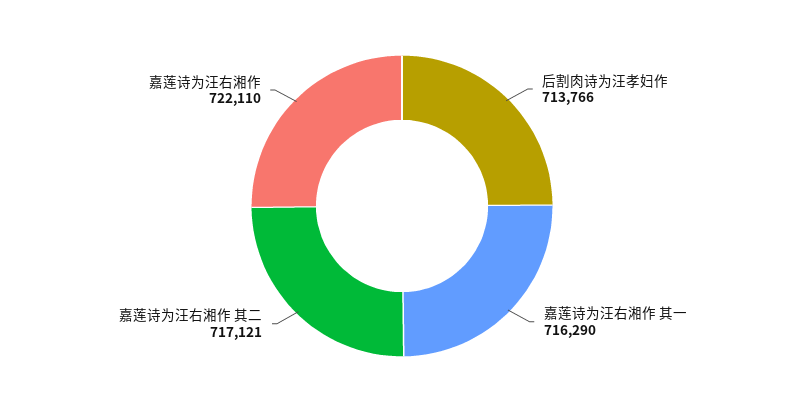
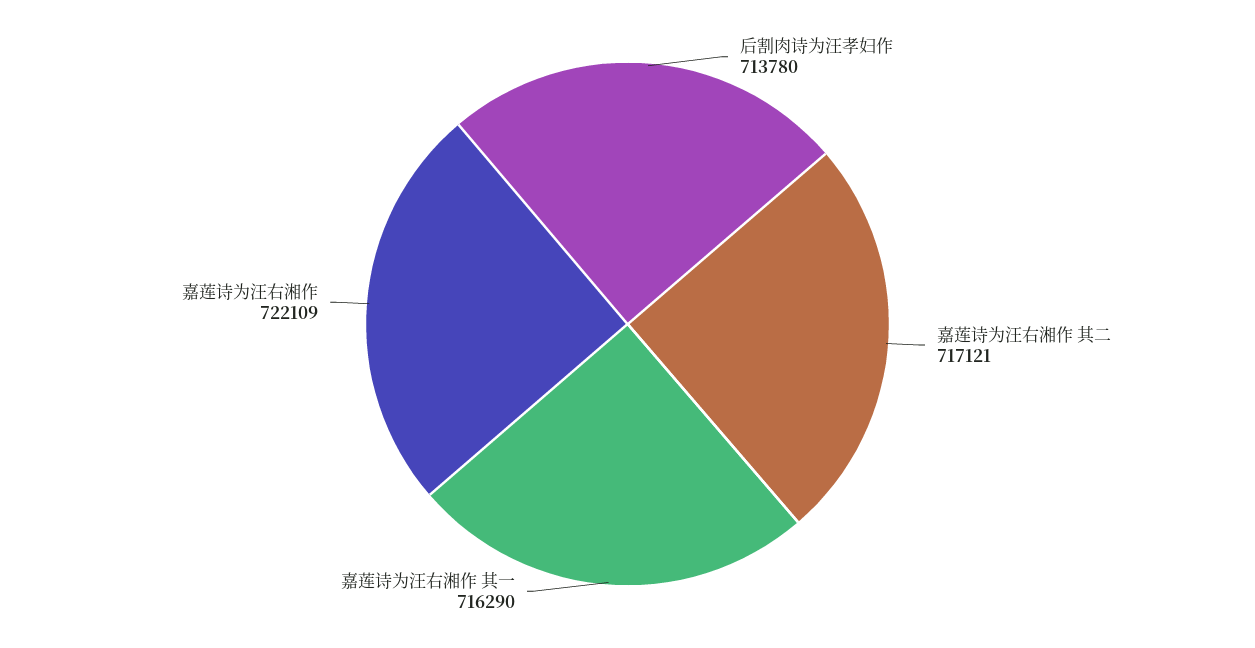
  {
-   "后割肉诗为汪孝妇作": 713766,
+   "后割肉诗为汪孝妇作": 713780,
    "嘉莲诗为汪右湘作 其一": 716290,
    "嘉莲诗为汪右湘作 其二": 717121,
-   "嘉莲诗为汪右湘作": 722110
+   "嘉莲诗为汪右湘作": 722109
  }

